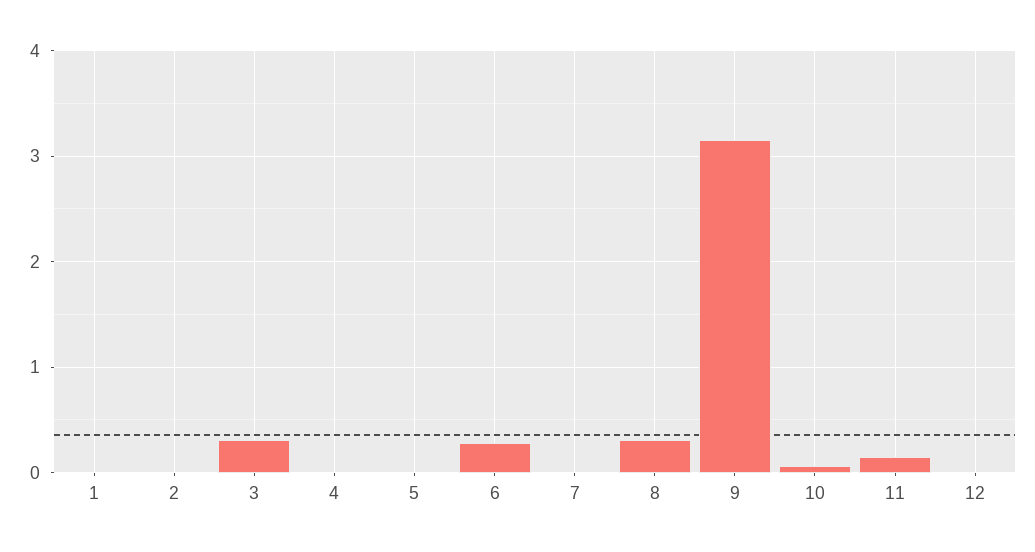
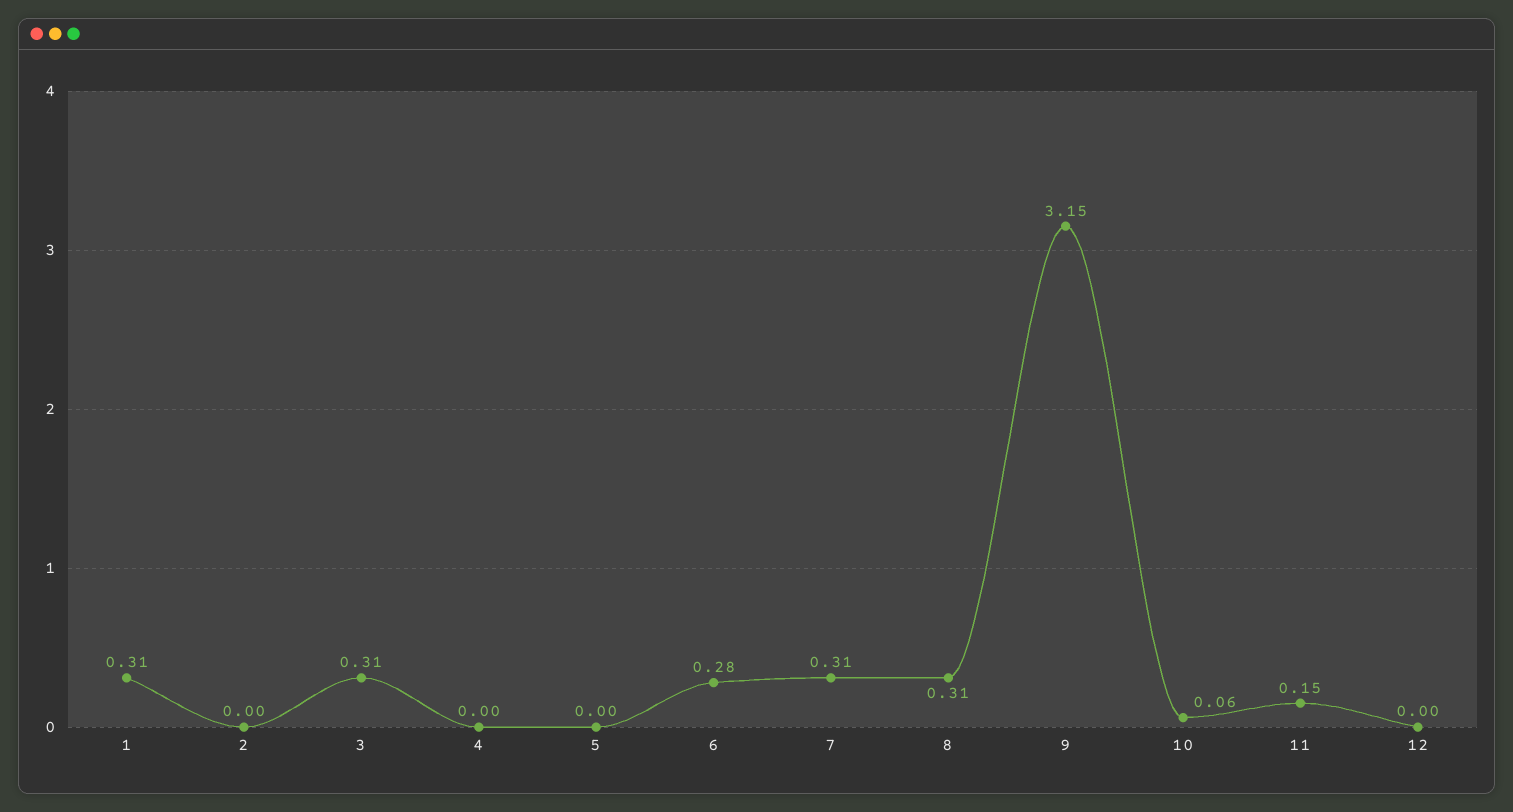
  {
-   "1": 0,
+   "1": 0.31,
    "2": 0,
    "3": 0.31,
    "4": 0,
    "5": 0,
    "6": 0.28,
-   "7": 0,
+   "7": 0.31,
    "8": 0.31,
    "9": 3.15,
    "10": 0.06,
    "11": 0.15,
    "12": 0
  }

